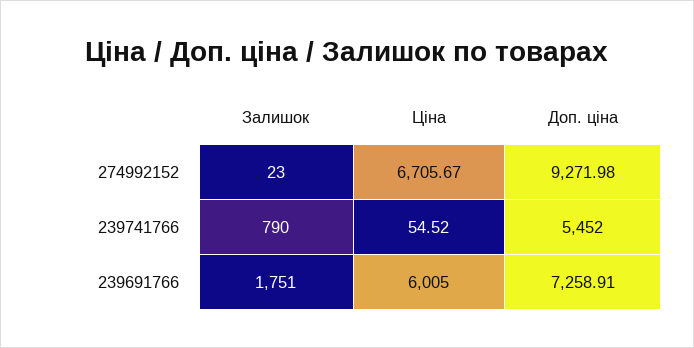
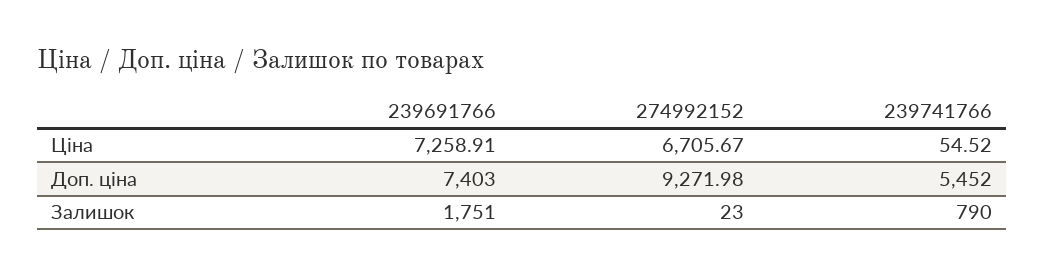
  {
    "Залишок": {
      "274992152": 23,
      "239741766": 790,
      "239691766": 1751
    },
    "Ціна": {
      "274992152": 6705.67,
      "239741766": 54.52,
-     "239691766": 6005
+     "239691766": 7258.91
    },
    "Доп. ціна": {
      "274992152": 9271.98,
      "239741766": 5452,
-     "239691766": 7258.91
+     "239691766": 7403
    }
  }

